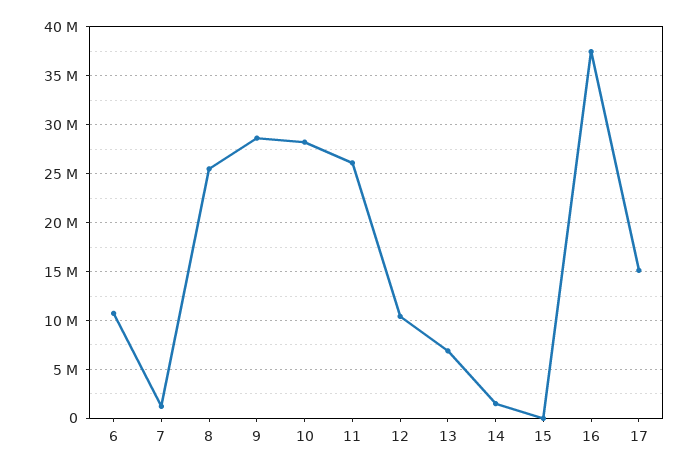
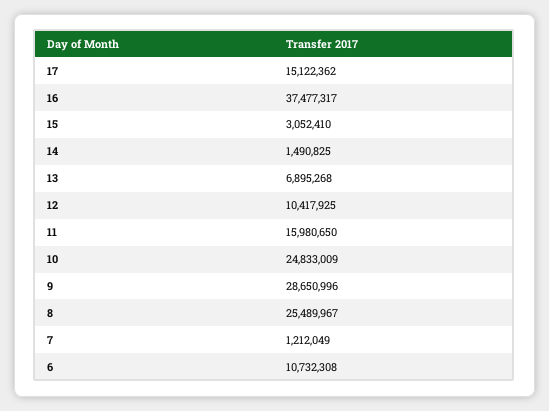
  {
    "6": 10732308,
    "7": 1212049,
    "8": 25489967,
    "9": 28650996,
-   "10": 28000000,
+   "10": 24833009,
-   "11": 26000000,
+   "11": 15980650,
    "12": 10417925,
    "13": 6895268,
    "14": 1490825,
-   "15": 0,
+   "15": 3052410,
    "16": 37477317,
    "17": 15122362
  }

